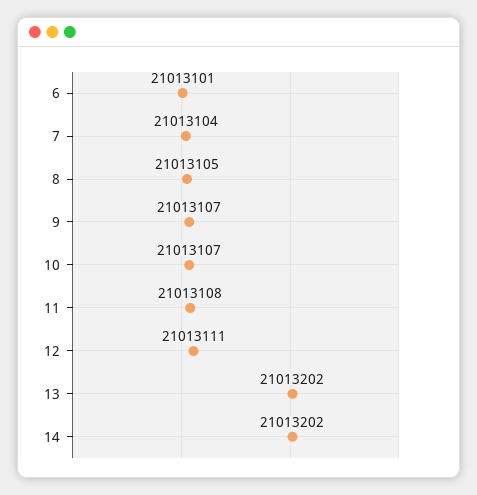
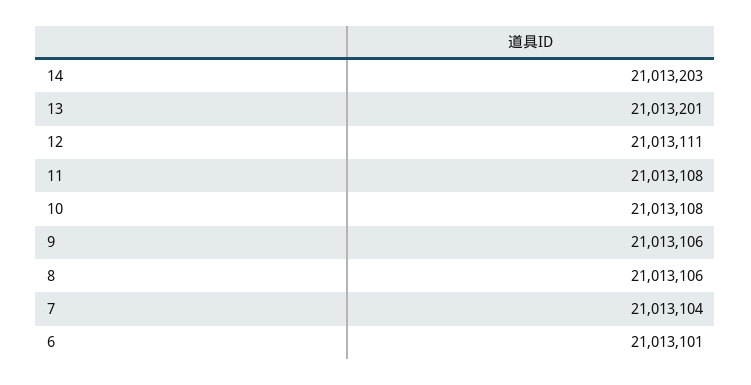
  {
    "6": 21013101,
    "7": 21013104,
-   "8": 21013105,
+   "8": 21013106,
-   "9": 21013107,
+   "9": 21013106,
-   "10": 21013107,
+   "10": 21013108,
    "11": 21013108,
    "12": 21013111,
-   "13": 21013202,
+   "13": 21013201,
-   "14": 21013202
+   "14": 21013203
  }

